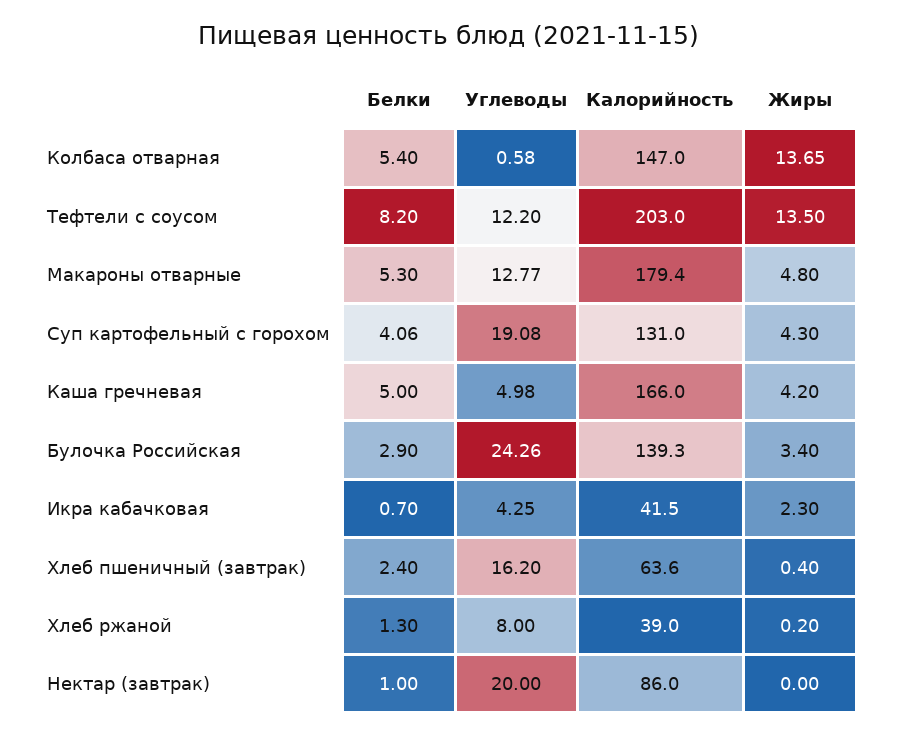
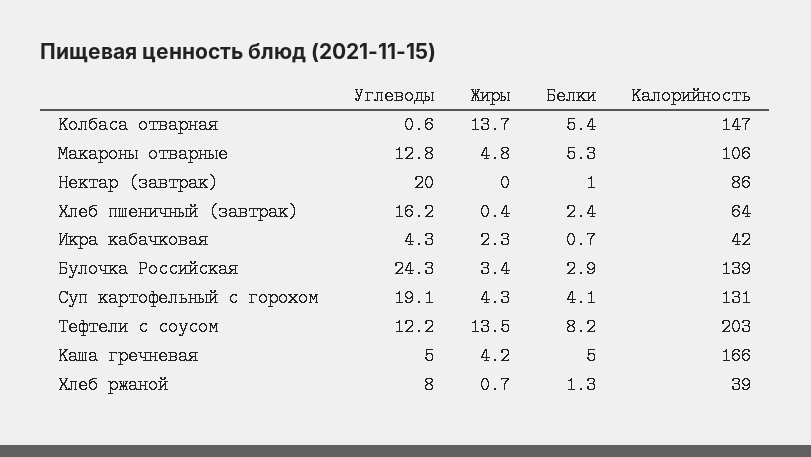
  {
    "Белки": {
      "Колбаса отварная": 5.4,
      "Тефтели с соусом": 8.2,
      "Макароны отварные": 5.3,
      "Суп картофельный с горохом": 4.06,
      "Каша гречневая": 5,
      "Булочка Российская": 2.9,
      "Икра кабачковая": 0.7,
      "Хлеб пшеничный (завтрак)": 2.4,
      "Хлеб ржаной": 1.3,
      "Нектар (завтрак)": 1
    },
    "Углеводы": {
      "Колбаса отварная": 0.58,
      "Тефтели с соусом": 12.2,
      "Макароны отварные": 12.77,
      "Суп картофельный с горохом": 19.08,
      "Каша гречневая": 4.98,
      "Булочка Российская": 24.26,
      "Икра кабачковая": 4.25,
      "Хлеб пшеничный (завтрак)": 16.2,
      "Хлеб ржаной": 8,
      "Нектар (завтрак)": 20
    },
    "Калорийность": {
      "Колбаса отварная": 147,
      "Тефтели с соусом": 203,
-     "Макароны отварные": 179.4,
+     "Макароны отварные": 106,
      "Суп картофельный с горохом": 131,
      "Каша гречневая": 166,
      "Булочка Российская": 139.3,
      "Икра кабачковая": 41.5,
      "Хлеб пшеничный (завтрак)": 63.6,
      "Хлеб ржаной": 39,
      "Нектар (завтрак)": 86
    },
    "Жиры": {
      "Колбаса отварная": 13.65,
      "Тефтели с соусом": 13.5,
      "Макароны отварные": 4.8,
      "Суп картофельный с горохом": 4.3,
      "Каша гречневая": 4.2,
      "Булочка Российская": 3.4,
      "Икра кабачковая": 2.3,
      "Хлеб пшеничный (завтрак)": 0.4,
-     "Хлеб ржаной": 0.2,
+     "Хлеб ржаной": 0.7,
      "Нектар (завтрак)": 0
    }
  }

